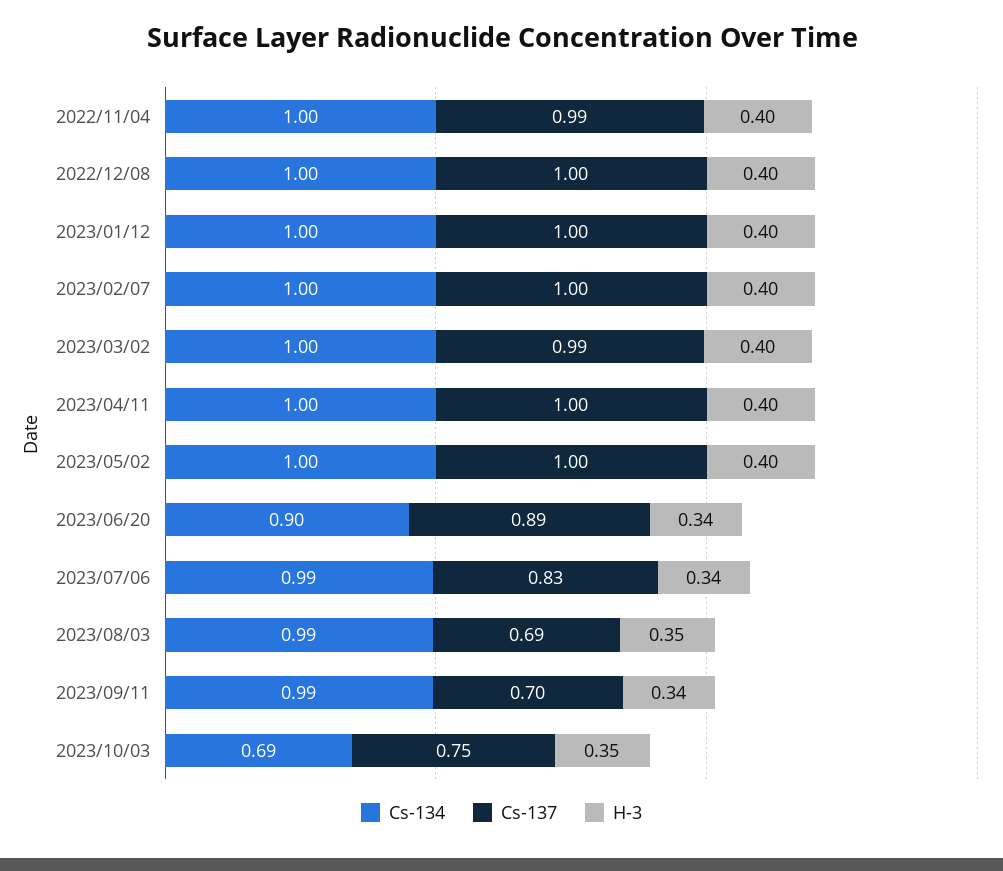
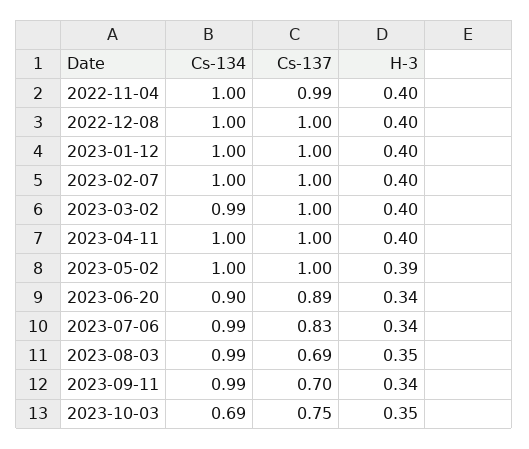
  {
    "Cs-134": {
      "2022/11/04": 1,
      "2022/12/08": 1,
      "2023/01/12": 1,
      "2023/02/07": 1,
-     "2023/03/02": 1,
+     "2023/03/02": 0.99,
      "2023/04/11": 1,
      "2023/05/02": 1,
      "2023/06/20": 0.9,
      "2023/07/06": 0.99,
      "2023/08/03": 0.99,
      "2023/09/11": 0.99,
      "2023/10/03": 0.69
    },
    "Cs-137": {
      "2022/11/04": 0.99,
      "2022/12/08": 1,
      "2023/01/12": 1,
      "2023/02/07": 1,
-     "2023/03/02": 0.99,
+     "2023/03/02": 1,
      "2023/04/11": 1,
      "2023/05/02": 1,
      "2023/06/20": 0.89,
      "2023/07/06": 0.83,
      "2023/08/03": 0.69,
      "2023/09/11": 0.7,
      "2023/10/03": 0.75
    },
    "H-3": {
      "2022/11/04": 0.4,
      "2022/12/08": 0.4,
      "2023/01/12": 0.4,
      "2023/02/07": 0.4,
      "2023/03/02": 0.4,
      "2023/04/11": 0.4,
-     "2023/05/02": 0.4,
+     "2023/05/02": 0.39,
      "2023/06/20": 0.34,
      "2023/07/06": 0.34,
      "2023/08/03": 0.35,
      "2023/09/11": 0.34,
      "2023/10/03": 0.35
    }
  }

